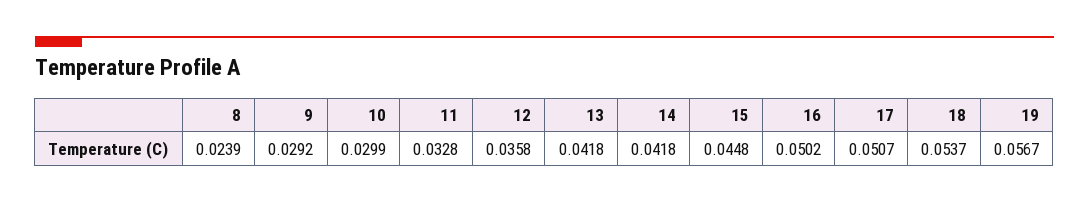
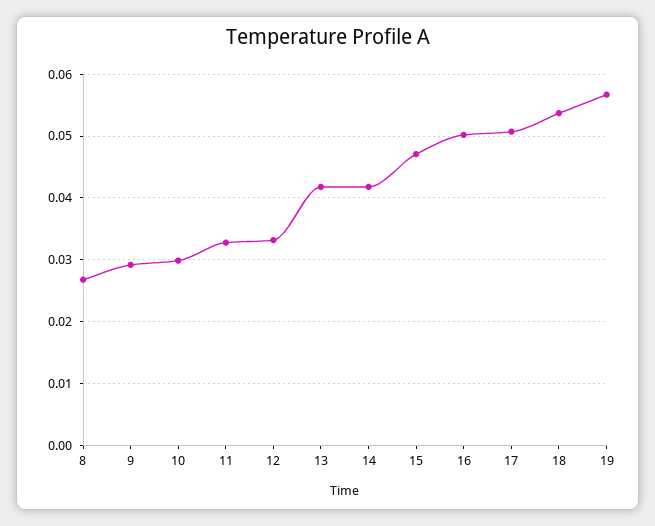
  {
-   "8": 0.0239,
+   "8": 0.027,
    "9": 0.0292,
    "10": 0.0299,
    "11": 0.0328,
-   "12": 0.0358,
+   "12": 0.033,
    "13": 0.0418,
    "14": 0.0418,
-   "15": 0.0448,
+   "15": 0.047,
    "16": 0.0502,
    "17": 0.0507,
    "18": 0.0537,
    "19": 0.0567
  }

